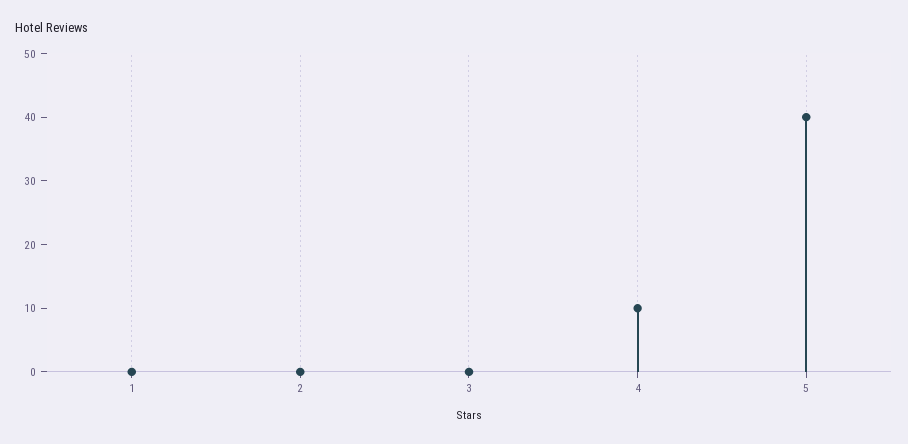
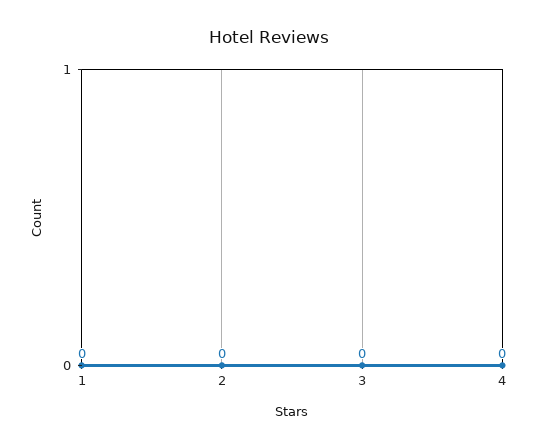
  {
    "1": 0,
    "2": 0,
    "3": 0,
-   "4": 10,
+   "4": 0
-   "5": 40
  }

